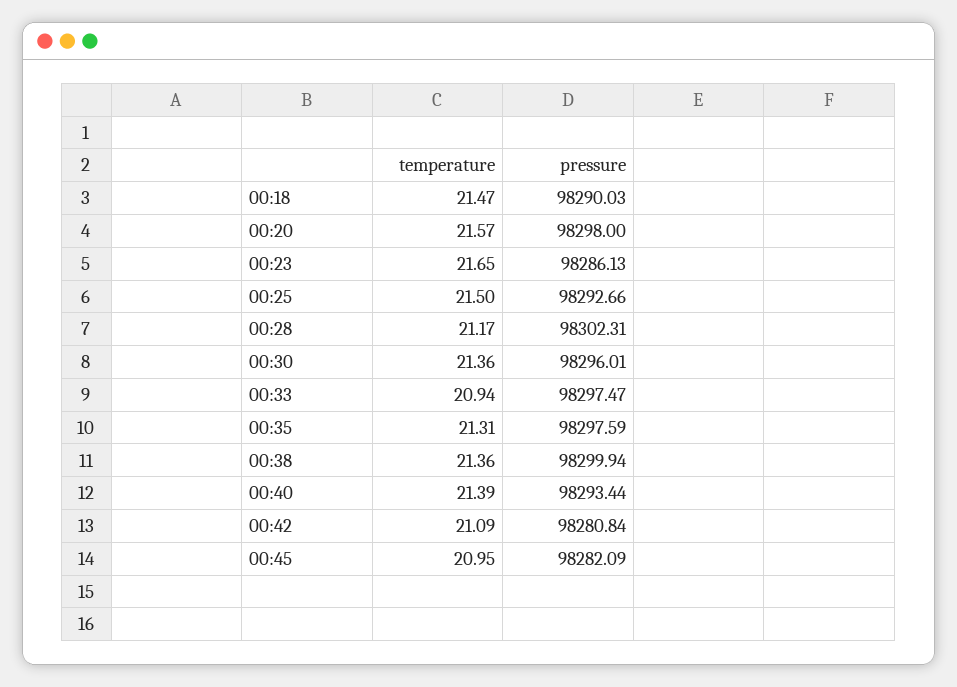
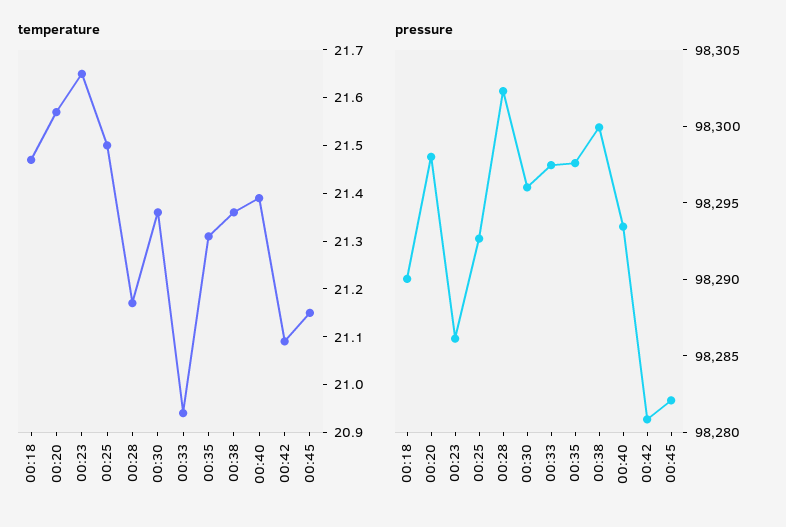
  {
    "temperature": {
      "00:18": 21.47,
      "00:20": 21.57,
      "00:23": 21.65,
      "00:25": 21.5,
      "00:28": 21.17,
      "00:30": 21.36,
      "00:33": 20.94,
      "00:35": 21.31,
      "00:38": 21.36,
      "00:40": 21.39,
      "00:42": 21.09,
-     "00:45": 20.95
+     "00:45": 21.15
    },
    "pressure": {
      "00:18": 98290.03,
      "00:20": 98298,
      "00:23": 98286.13,
      "00:25": 98292.66,
      "00:28": 98302.31,
      "00:30": 98296.01,
      "00:33": 98297.47,
      "00:35": 98297.59,
      "00:38": 98299.94,
      "00:40": 98293.44,
      "00:42": 98280.84,
      "00:45": 98282.09
    }
  }

